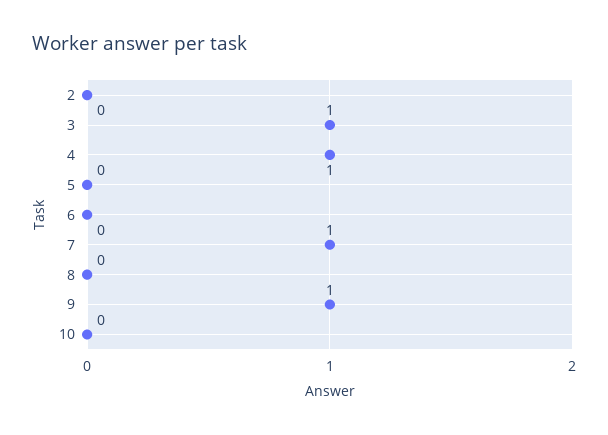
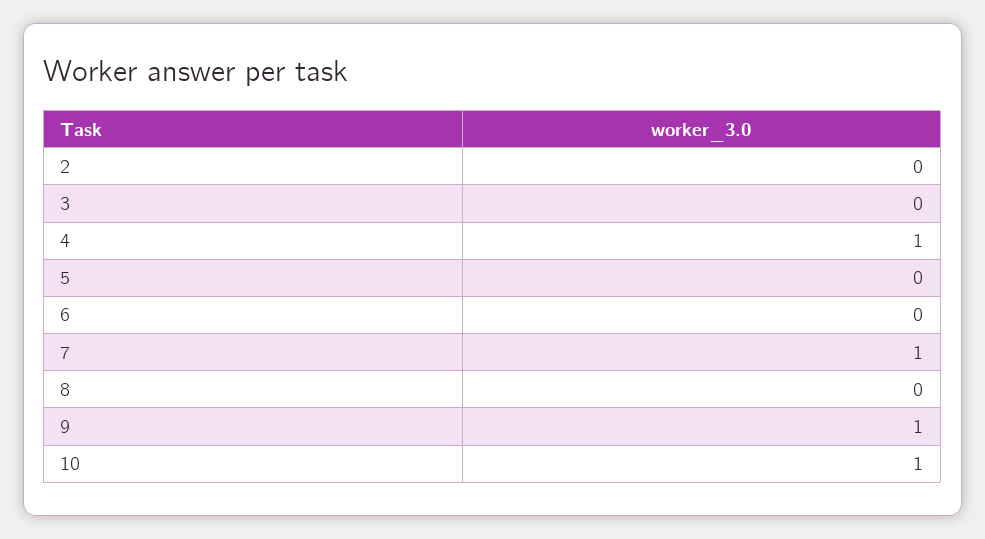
  {
    "2": 0,
-   "3": 1,
+   "3": 0,
    "4": 1,
    "5": 0,
    "6": 0,
    "7": 1,
    "8": 0,
    "9": 1,
-   "10": 0
+   "10": 1
  }

